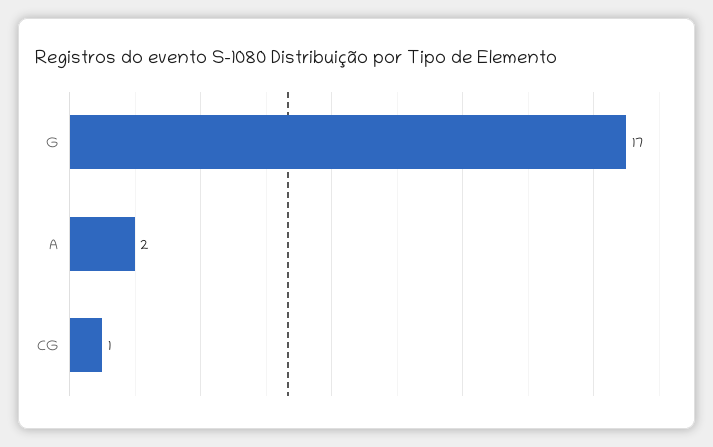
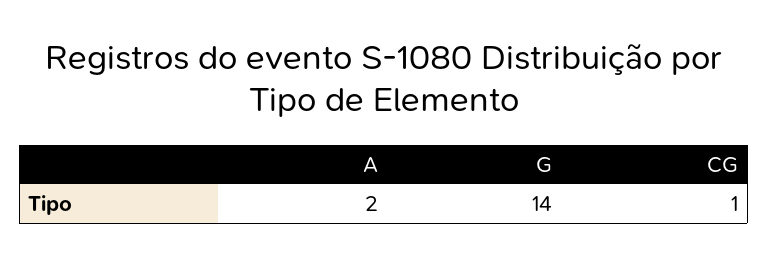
  {
-   "G": 17,
+   "G": 14,
    "A": 2,
    "CG": 1
  }

